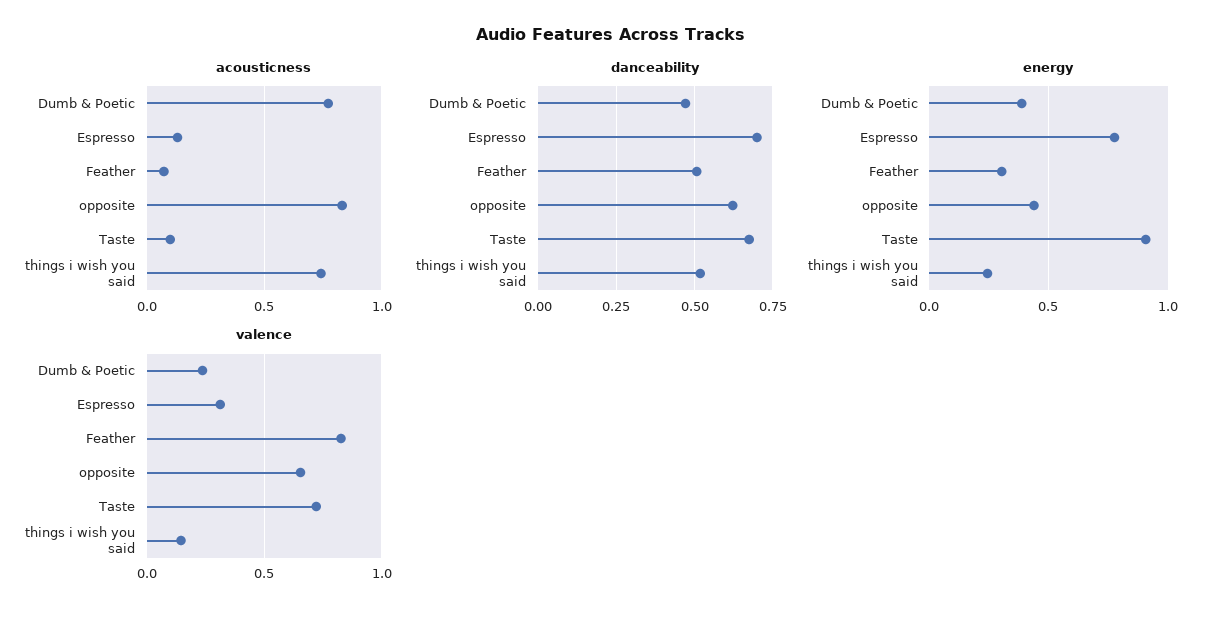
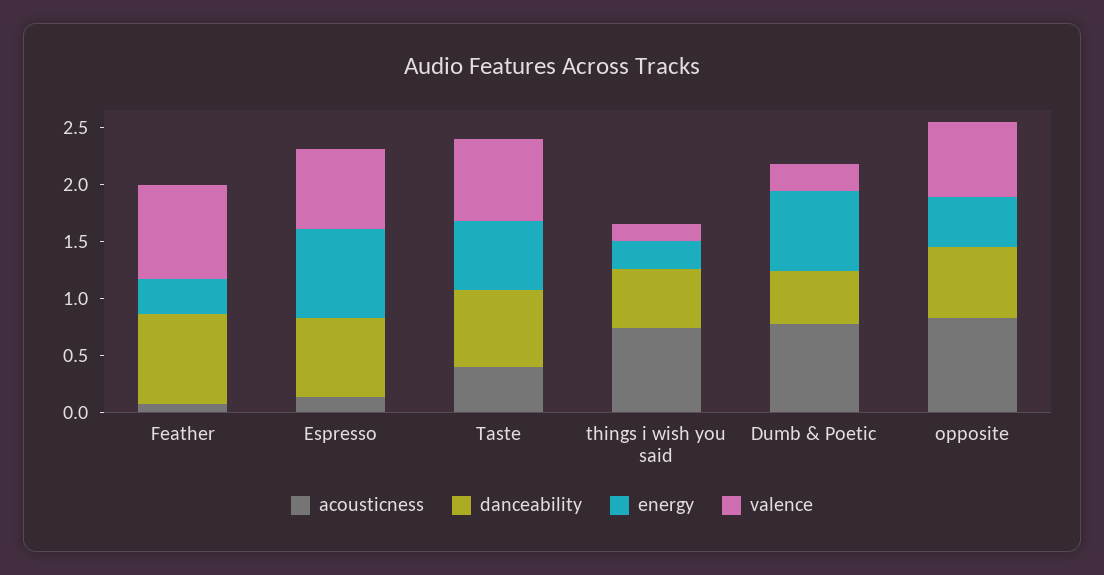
  {
    "acousticness": {
      "Dumb & Poetic": 0.75,
      "Espresso": 0.15,
      "Feather": 0.05,
      "opposite": 0.85,
-     "Taste": 0.1,
+     "Taste": 0.4,
      "things i wish you said": 0.75
    },
    "danceability": {
      "Dumb & Poetic": 0.475,
      "Espresso": 0.7,
-     "Feather": 0.5,
+     "Feather": 0.8,
      "opposite": 0.625,
      "Taste": 0.675,
      "things i wish you said": 0.525
    },
    "energy": {
-     "Dumb & Poetic": 0.4,
+     "Dumb & Poetic": 0.7,
      "Espresso": 0.8,
      "Feather": 0.3,
      "opposite": 0.45,
-     "Taste": 0.9,
+     "Taste": 0.6,
      "things i wish you said": 0.25
    },
    "valence": {
      "Dumb & Poetic": 0.25,
-     "Espresso": 0.3,
+     "Espresso": 0.7,
      "Feather": 0.85,
      "opposite": 0.65,
      "Taste": 0.7,
      "things i wish you said": 0.15
    }
  }

